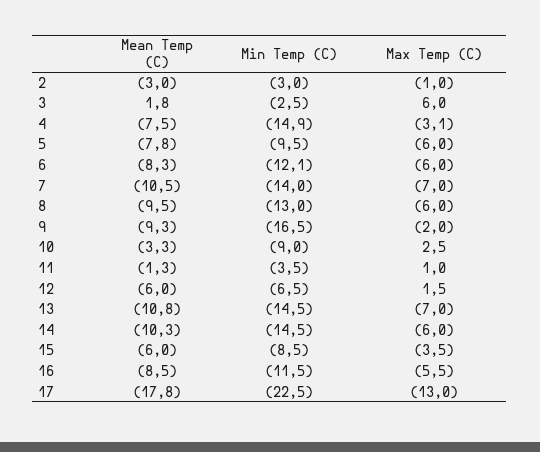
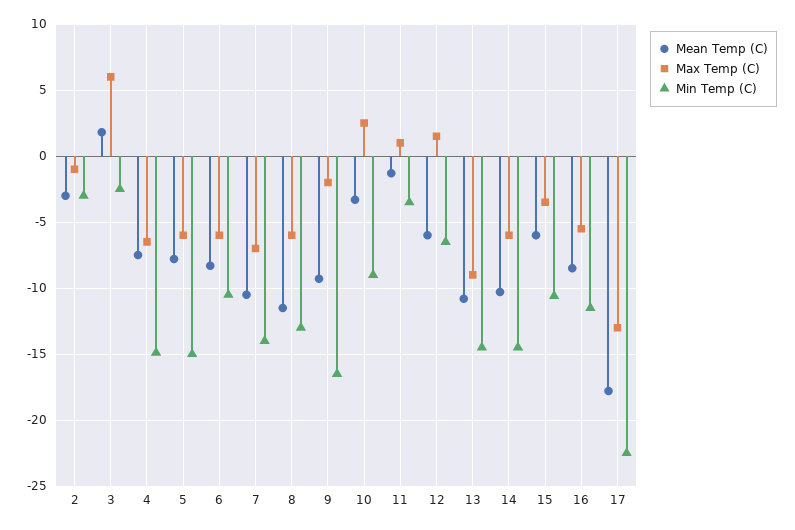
  {
    "Mean Temp (C)": {
      "2": -3,
      "3": 1.8,
      "4": -7.5,
      "5": -7.8,
      "6": -8.3,
      "7": -10.5,
-     "8": -9.5,
+     "8": -11.5,
      "9": -9.3,
      "10": -3.3,
      "11": -1.3,
      "12": -6,
      "13": -10.8,
      "14": -10.3,
      "15": -6,
      "16": -8.5,
      "17": -17.8
    },
    "Min Temp (C)": {
      "2": -3,
      "3": -2.5,
      "4": -14.9,
-     "5": -9.5,
+     "5": -15,
-     "6": -12.1,
+     "6": -10.5,
      "7": -14,
      "8": -13,
      "9": -16.5,
      "10": -9,
      "11": -3.5,
      "12": -6.5,
      "13": -14.5,
      "14": -14.5,
-     "15": -8.5,
+     "15": -10.5,
      "16": -11.5,
      "17": -22.5
    },
    "Max Temp (C)": {
      "2": -1,
      "3": 6,
-     "4": -3.1,
+     "4": -6.5,
      "5": -6,
      "6": -6,
      "7": -7,
      "8": -6,
      "9": -2,
      "10": 2.5,
      "11": 1,
      "12": 1.5,
-     "13": -7,
+     "13": -9,
      "14": -6,
      "15": -3.5,
      "16": -5.5,
      "17": -13
    }
  }

